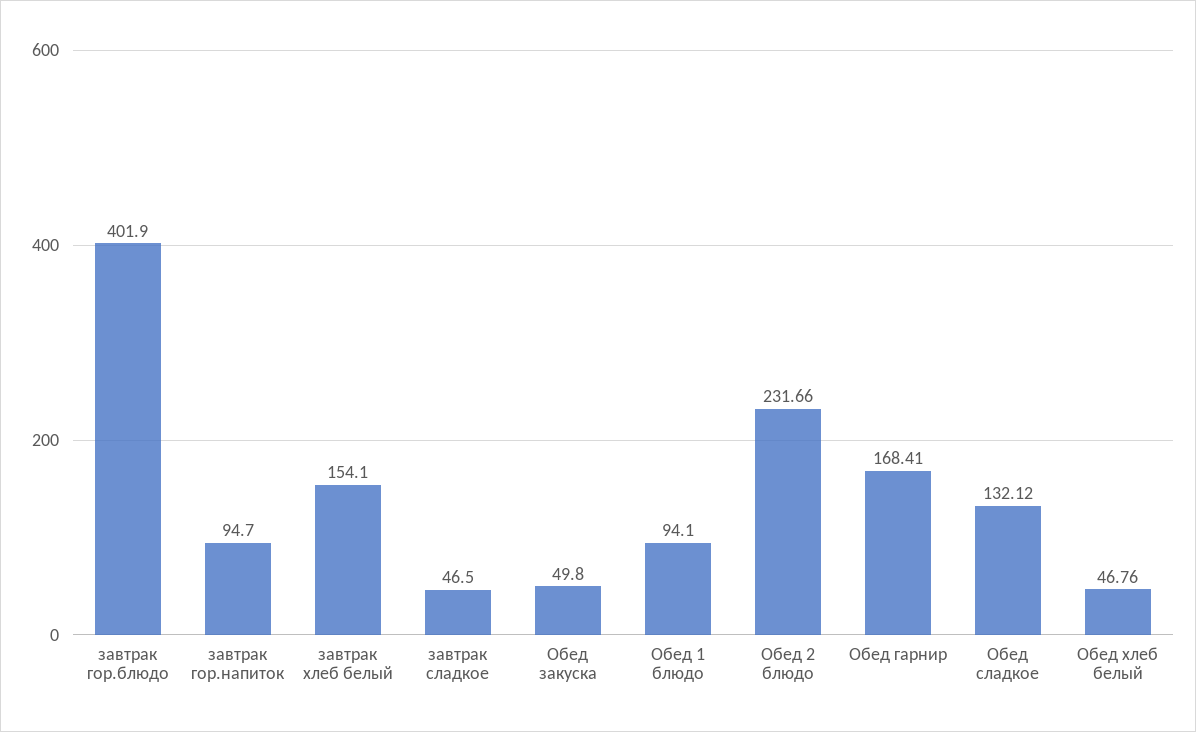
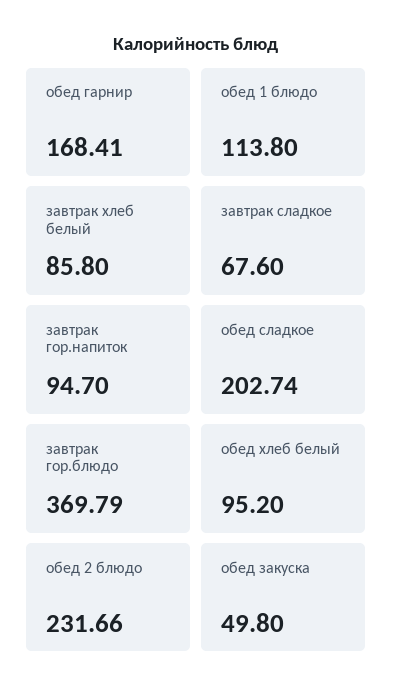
  {
-   "завтрак гор.блюдо": 401.9,
+   "завтрак гор.блюдо": 369.79,
    "завтрак гор.напиток": 94.7,
-   "завтрак хлеб белый": 154.1,
+   "завтрак хлеб белый": 85.8,
-   "завтрак сладкое": 46.5,
+   "завтрак сладкое": 67.6,
    "Обед закуска": 49.8,
-   "Обед 1 блюдо": 94.1,
+   "Обед 1 блюдо": 113.8,
    "Обед 2 блюдо": 231.66,
    "Обед гарнир": 168.41,
-   "Обед сладкое": 132.12,
+   "Обед сладкое": 202.74,
-   "Обед хлеб белый": 46.76
+   "Обед хлеб белый": 95.2
  }

